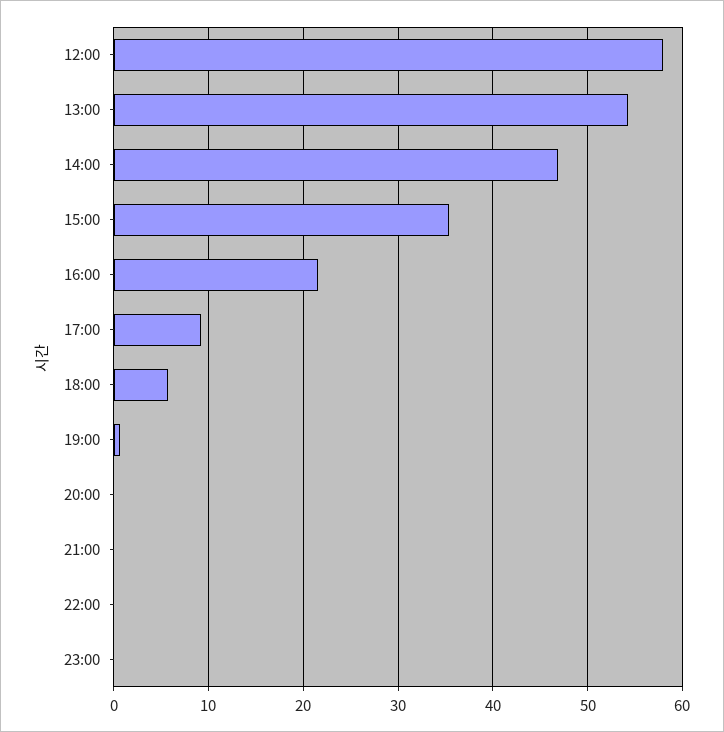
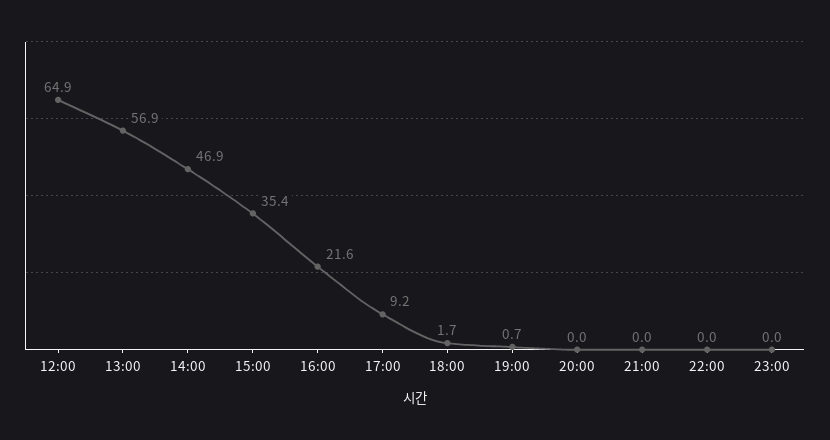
  {
-   "12:00": 58,
+   "12:00": 64.9,
-   "13:00": 54,
+   "13:00": 56.9,
    "14:00": 46.9,
    "15:00": 35.4,
    "16:00": 21.6,
    "17:00": 9.2,
-   "18:00": 6,
+   "18:00": 1.7,
    "19:00": 0.7,
    "20:00": 0,
    "21:00": 0,
    "22:00": 0,
    "23:00": 0
  }

